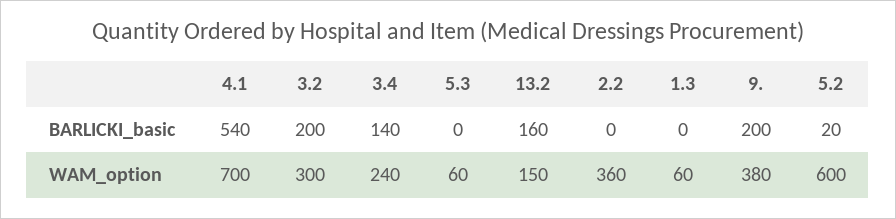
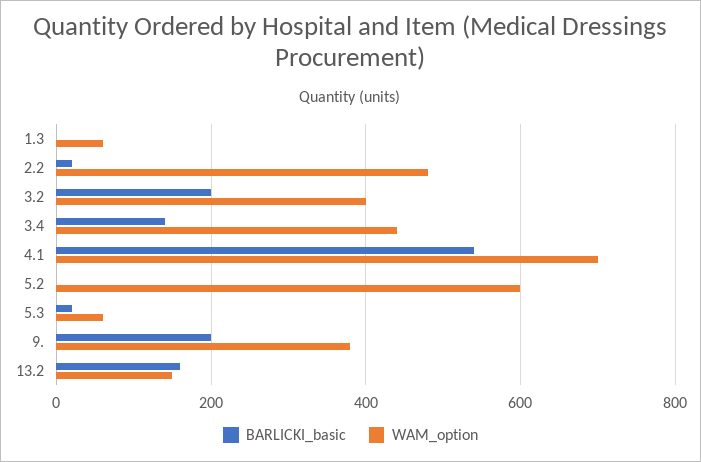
  {
    "BARLICKI_basic": {
      "4.1": 540,
      "3.2": 200,
      "3.4": 140,
-     "5.3": 0,
+     "5.3": 20,
      "13.2": 160,
-     "2.2": 0,
+     "2.2": 20,
      "1.3": 0,
      "9.": 200,
-     "5.2": 20
+     "5.2": 0
    },
    "WAM_option": {
      "4.1": 700,
-     "3.2": 300,
+     "3.2": 400,
-     "3.4": 240,
+     "3.4": 440,
      "5.3": 60,
      "13.2": 150,
-     "2.2": 360,
+     "2.2": 480,
      "1.3": 60,
      "9.": 380,
      "5.2": 600
    }
  }

